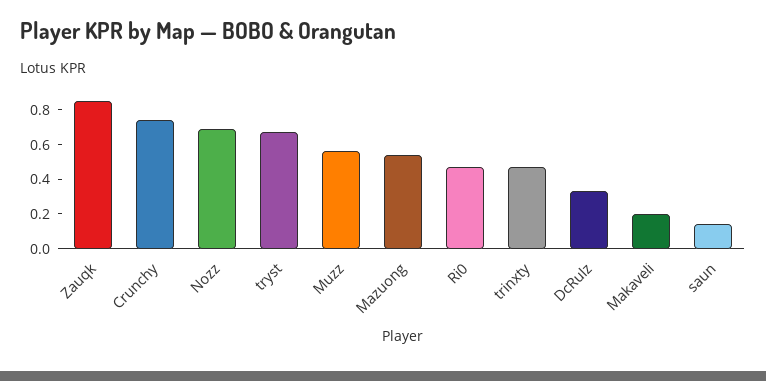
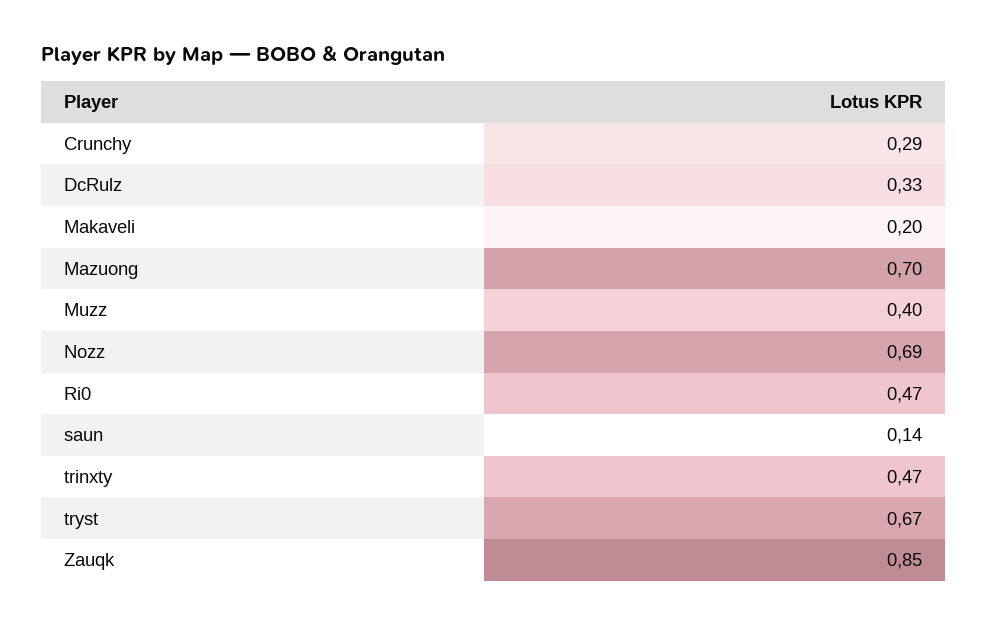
  {
    "Zauqk": 0.85,
-   "Crunchy": 0.75,
+   "Crunchy": 0.29,
    "Nozz": 0.69,
    "tryst": 0.67,
-   "Muzz": 0.55,
+   "Muzz": 0.4,
-   "Mazuong": 0.55,
+   "Mazuong": 0.7,
    "Ri0": 0.47,
    "trinxty": 0.47,
    "DcRulz": 0.33,
    "Makaveli": 0.2,
    "saun": 0.14
  }

